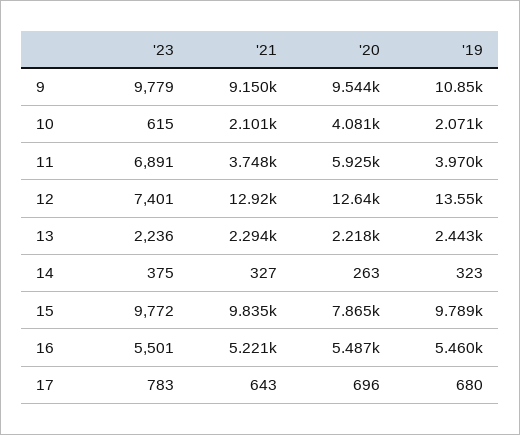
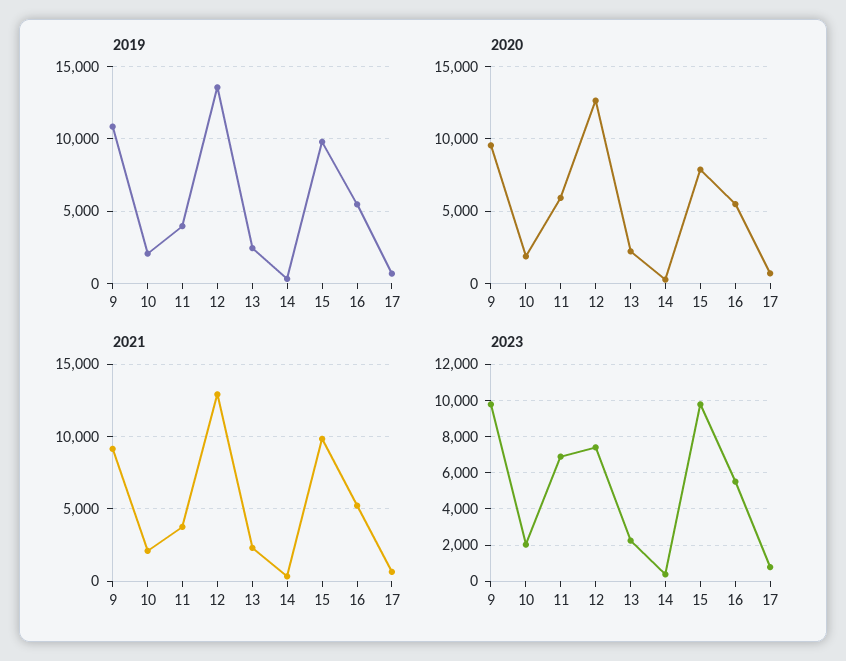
  {
    "'23": {
      "9": 9779,
-     "10": 615,
+     "10": 2000,
      "11": 6891,
      "12": 7401,
      "13": 2236,
      "14": 375,
      "15": 9772,
      "16": 5501,
      "17": 783
    },
    "'21": {
      "9": 9150,
      "10": 2101,
      "11": 3748,
      "12": 12920,
      "13": 2294,
      "14": 327,
      "15": 9835,
      "16": 5221,
      "17": 643
    },
    "'20": {
      "9": 9544,
-     "10": 4081,
+     "10": 2000,
      "11": 5925,
      "12": 12640,
      "13": 2218,
      "14": 263,
      "15": 7865,
      "16": 5487,
      "17": 696
    },
    "'19": {
      "9": 10850,
      "10": 2071,
      "11": 3970,
      "12": 13550,
      "13": 2443,
      "14": 323,
      "15": 9789,
      "16": 5460,
      "17": 680
    }
  }

